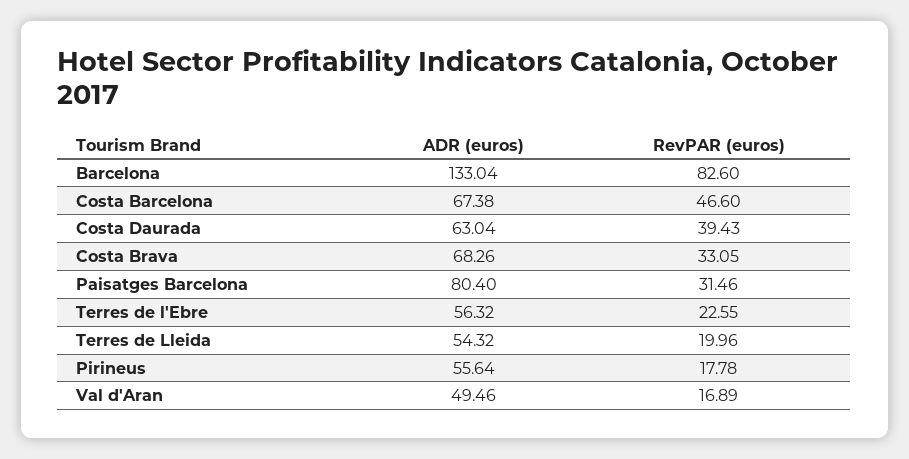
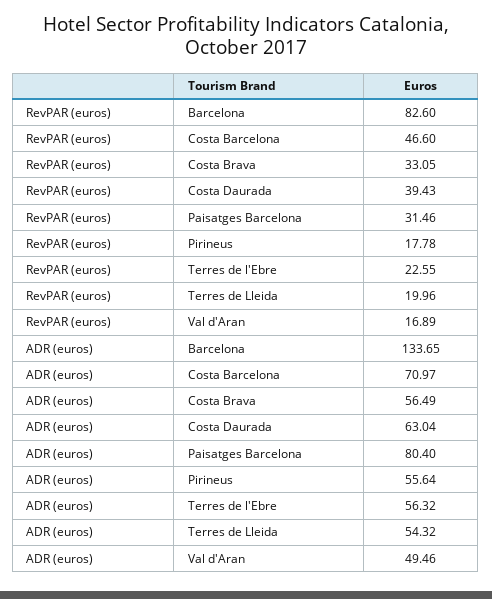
  {
    "ADR (euros)": {
-     "Barcelona": 133.04,
+     "Barcelona": 133.65,
-     "Costa Barcelona": 67.38,
+     "Costa Barcelona": 70.97,
      "Costa Daurada": 63.04,
-     "Costa Brava": 68.26,
+     "Costa Brava": 56.49,
      "Paisatges Barcelona": 80.4,
      "Terres de l'Ebre": 56.32,
      "Terres de Lleida": 54.32,
      "Pirineus": 55.64,
      "Val d'Aran": 49.46
    },
    "RevPAR (euros)": {
      "Barcelona": 82.6,
      "Costa Barcelona": 46.6,
      "Costa Daurada": 39.43,
      "Costa Brava": 33.05,
      "Paisatges Barcelona": 31.46,
      "Terres de l'Ebre": 22.55,
      "Terres de Lleida": 19.96,
      "Pirineus": 17.78,
      "Val d'Aran": 16.89
    }
  }

